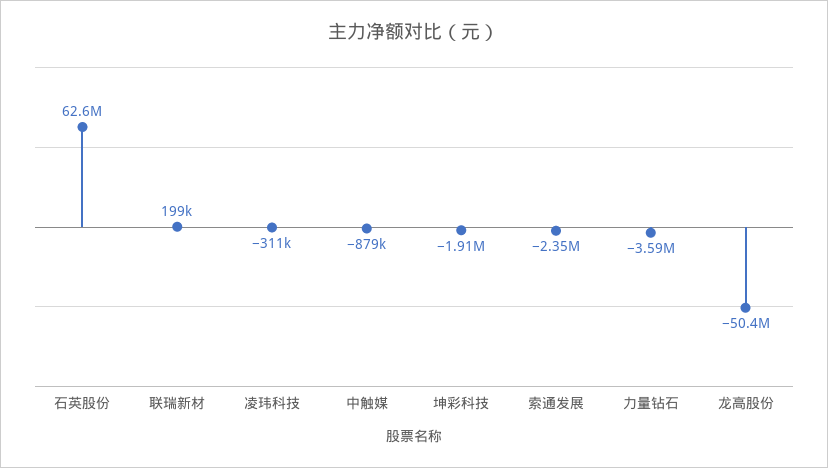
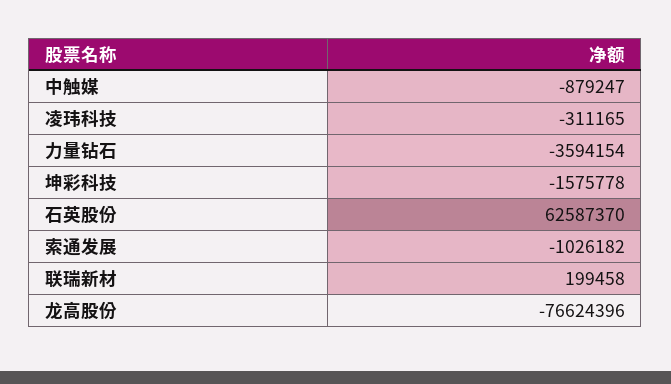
  {
    "石英股份": 62587370,
    "联瑞新材": 199458,
    "凌玮科技": -311165,
    "中触媒": -879247,
-   "坤彩科技": -1910000,
+   "坤彩科技": -1575778,
-   "索通发展": -2350000,
+   "索通发展": -1026182,
    "力量钻石": -3594154,
-   "龙高股份": -50400000
+   "龙高股份": -76624396
  }

